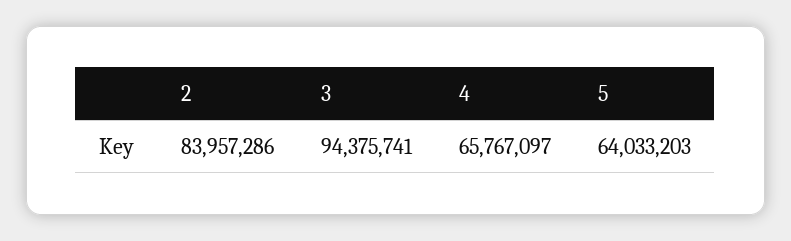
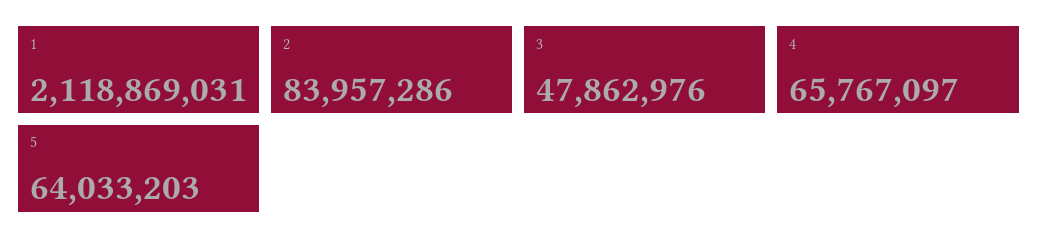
  {
    "2": 83957286,
-   "3": 94375741,
+   "3": 47862976,
    "4": 65767097,
-   "5": 64033203
+   "5": 64033203,
+   "1": 2118869031
  }

